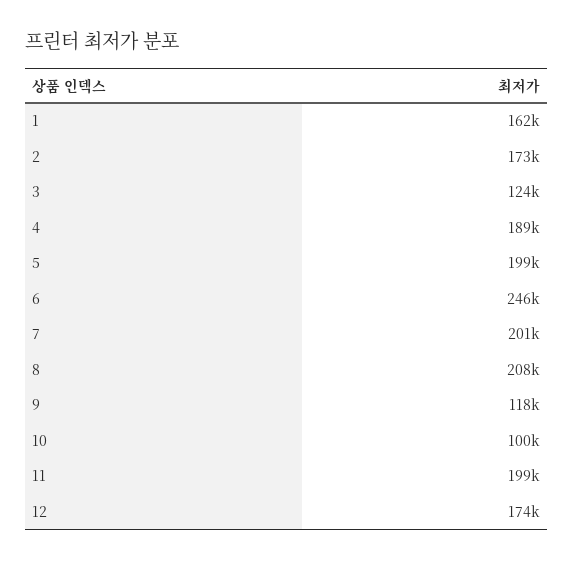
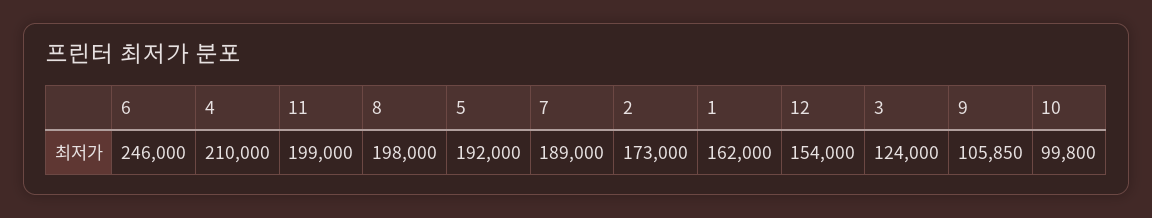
  {
    "1": 162000,
    "2": 173000,
    "3": 124000,
-   "4": 189000,
+   "4": 210000,
-   "5": 199000,
+   "5": 192000,
    "6": 246000,
-   "7": 201000,
+   "7": 189000,
-   "8": 208000,
+   "8": 198000,
-   "9": 118000,
+   "9": 105850,
    "10": 99800,
    "11": 199000,
-   "12": 174000
+   "12": 154000
  }

